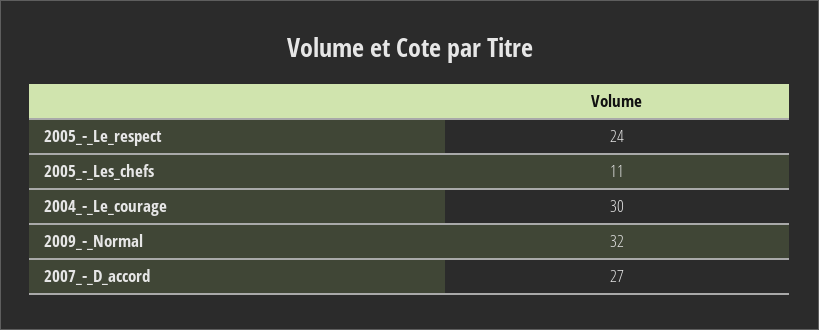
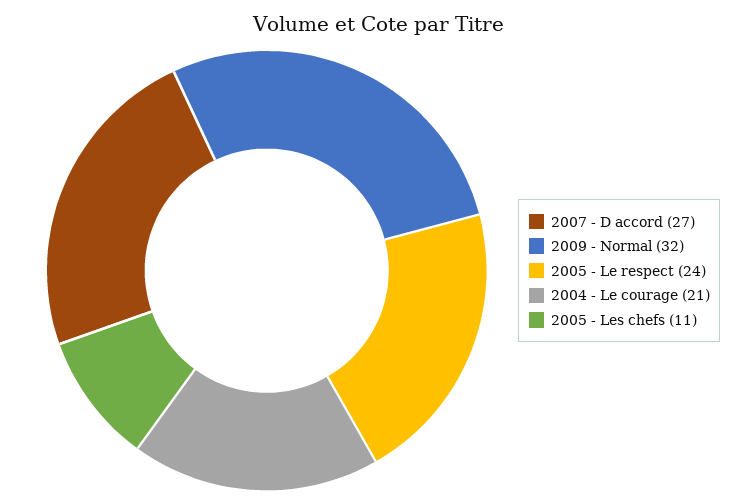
  {
    "2005_-_Le_respect": 24,
    "2005_-_Les_chefs": 11,
-   "2004_-_Le_courage": 30,
+   "2004_-_Le_courage": 21,
    "2009_-_Normal": 32,
    "2007_-_D_accord": 27
  }

